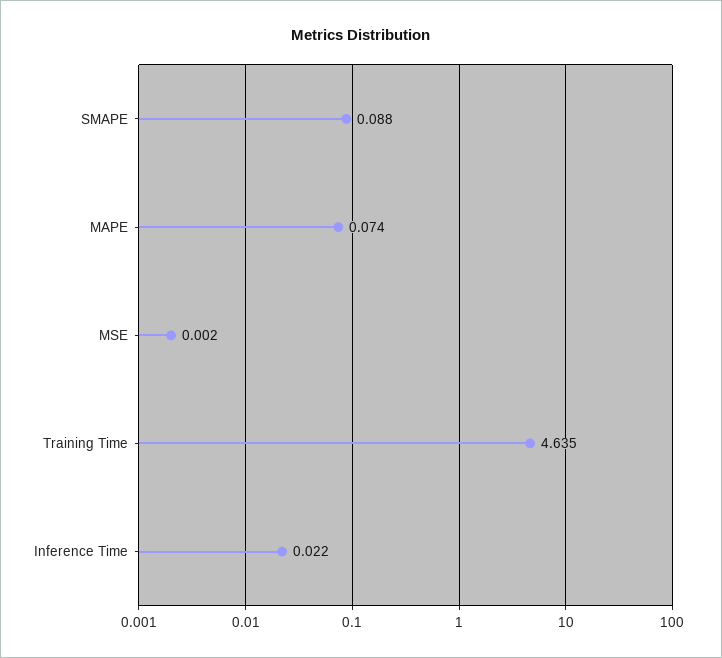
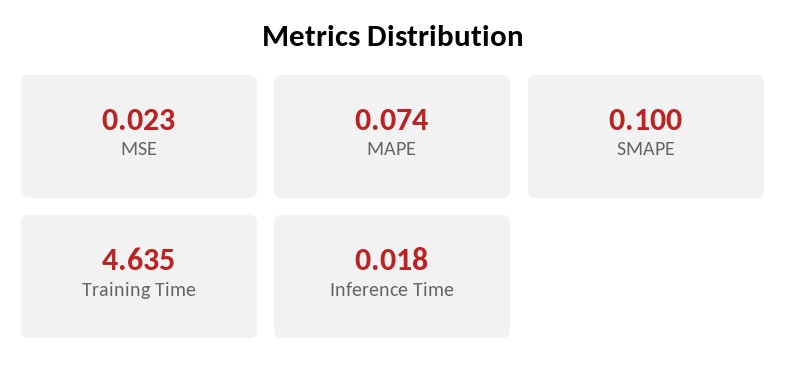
  {
-   "SMAPE": 0.088,
+   "SMAPE": 0.1,
    "MAPE": 0.074,
-   "MSE": 0.002,
+   "MSE": 0.023,
    "Training Time": 4.635,
-   "Inference Time": 0.022
+   "Inference Time": 0.018
  }

